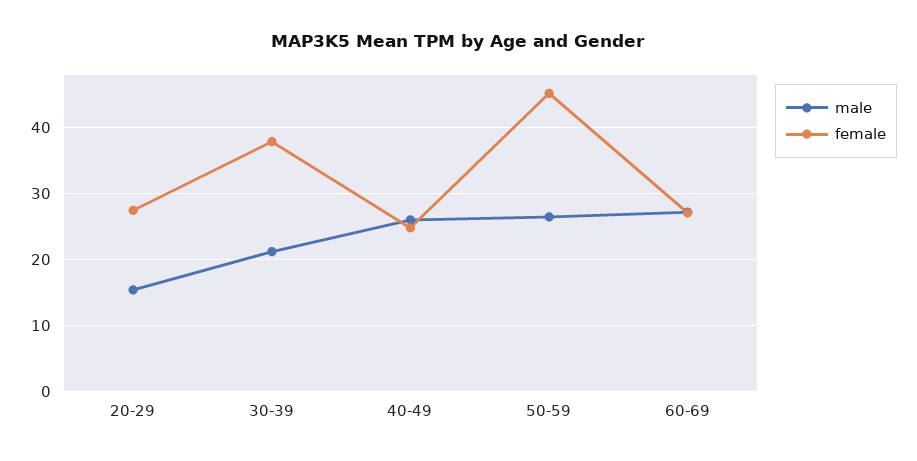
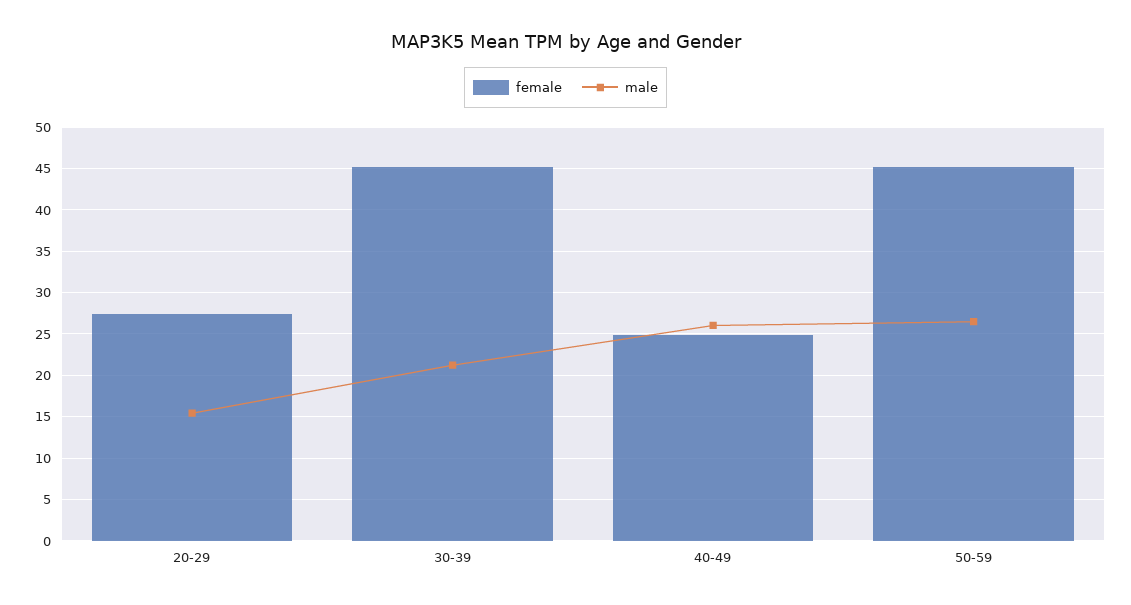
  {
    "male": {
      "20-29": 15,
      "30-39": 21,
      "40-49": 26,
-     "50-59": 26,
+     "50-59": 26
-     "60-69": 27
    },
    "female": {
      "20-29": 27,
-     "30-39": 38,
+     "30-39": 45,
      "40-49": 25,
-     "50-59": 45,
+     "50-59": 45
-     "60-69": 27
    }
  }

